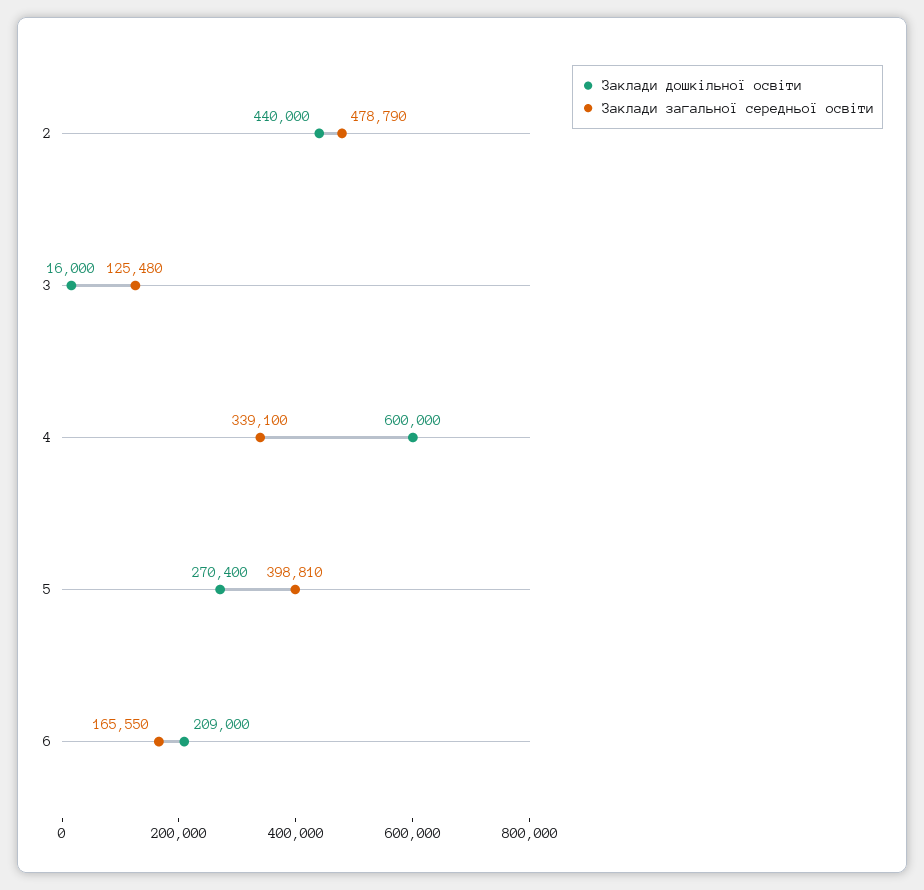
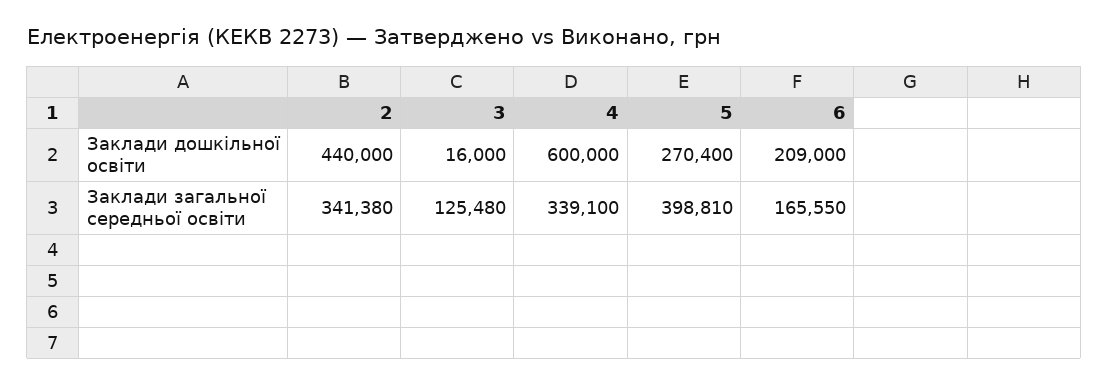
  {
    "Заклади дошкільної освіти": {
      "2": 440000,
      "3": 16000,
      "4": 600000,
      "5": 270400,
      "6": 209000
    },
    "Заклади загальної середньої освіти": {
-     "2": 478790,
+     "2": 341380,
      "3": 125480,
      "4": 339100,
      "5": 398810,
      "6": 165550
    }
  }

